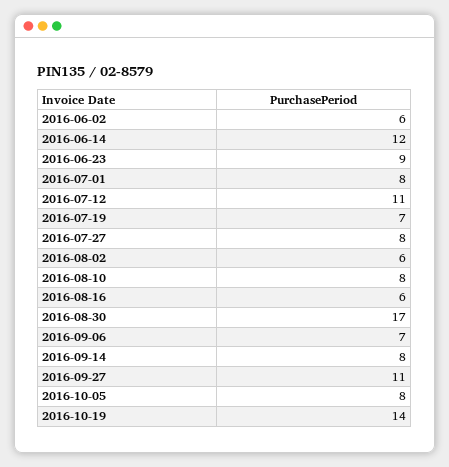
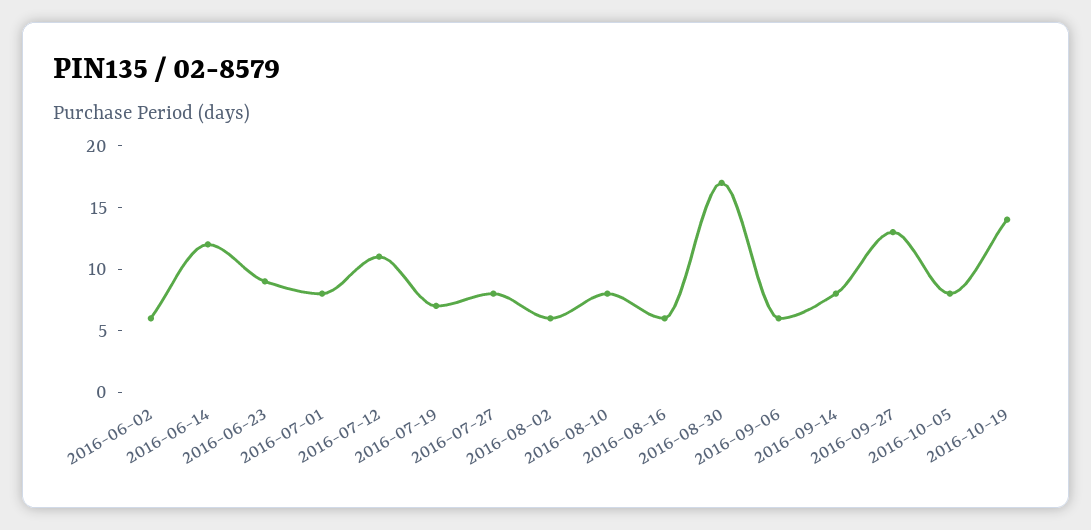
  {
    "2016-06-02": 6,
    "2016-06-14": 12,
    "2016-06-23": 9,
    "2016-07-01": 8,
    "2016-07-12": 11,
    "2016-07-19": 7,
    "2016-07-27": 8,
    "2016-08-02": 6,
    "2016-08-10": 8,
    "2016-08-16": 6,
    "2016-08-30": 17,
-   "2016-09-06": 7,
+   "2016-09-06": 6,
    "2016-09-14": 8,
-   "2016-09-27": 11,
+   "2016-09-27": 13,
    "2016-10-05": 8,
    "2016-10-19": 14
  }

